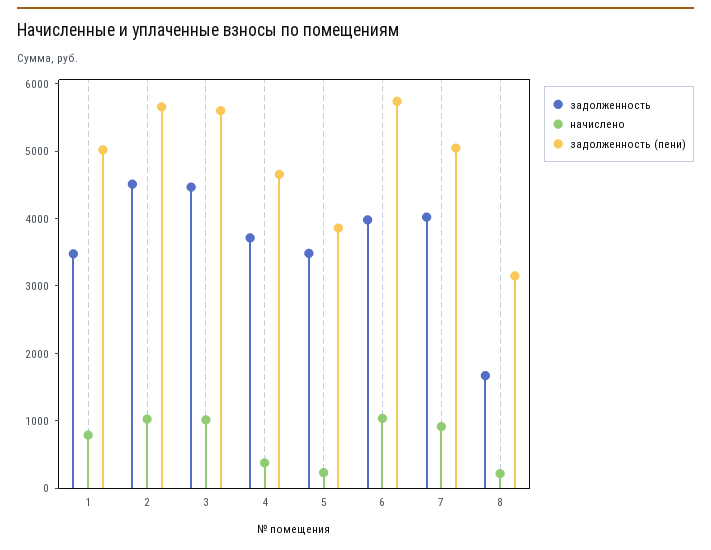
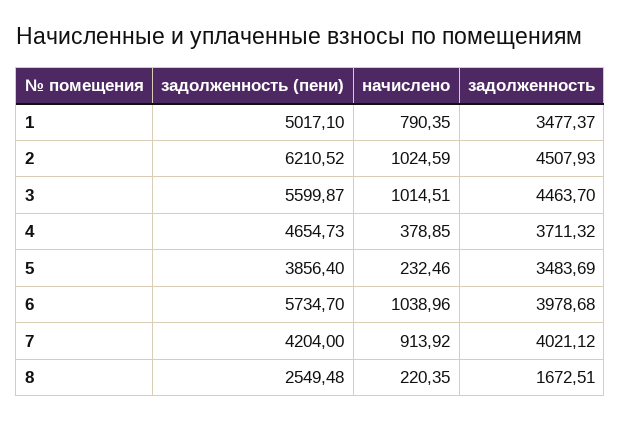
  {
    "задолженность": {
      "1": 3477.37,
      "2": 4507.93,
      "3": 4463.7,
      "4": 3711.32,
      "5": 3483.69,
      "6": 3978.68,
      "7": 4021.12,
      "8": 1672.51
    },
    "начислено": {
      "1": 790.35,
      "2": 1024.59,
      "3": 1014.51,
      "4": 378.85,
      "5": 232.46,
      "6": 1038.96,
      "7": 913.92,
      "8": 220.35
    },
    "задолженность (пени)": {
      "1": 5017.1,
-     "2": 5600,
+     "2": 6210.52,
      "3": 5599.87,
      "4": 4654.73,
      "5": 3856.4,
      "6": 5734.7,
-     "7": 5000,
+     "7": 4204,
-     "8": 3200
+     "8": 2549.48
    }
  }

